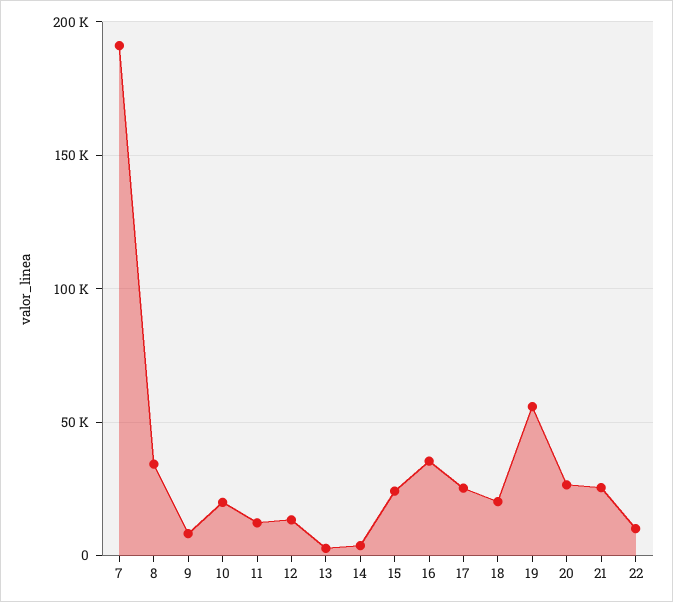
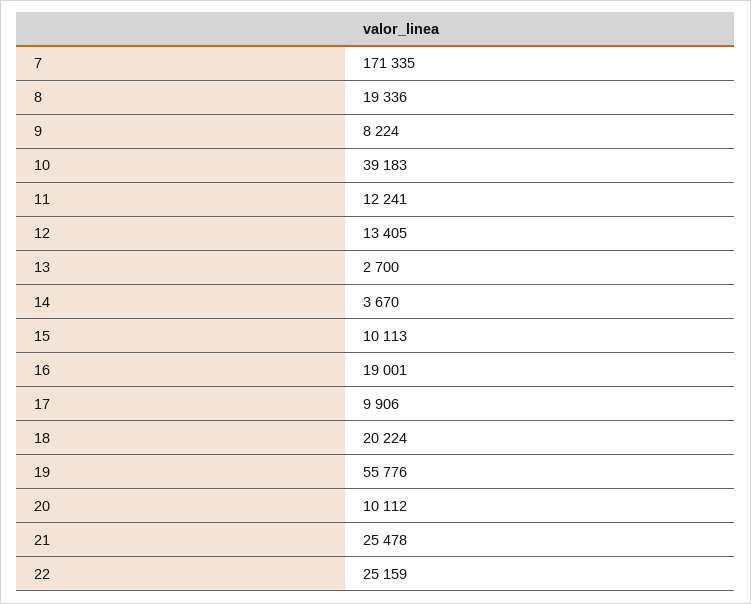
  {
-   "7": 190000,
+   "7": 171335,
-   "8": 35000,
+   "8": 19336,
    "9": 8224,
-   "10": 20000,
+   "10": 39183,
    "11": 12241,
    "12": 13405,
    "13": 2700,
    "14": 3670,
-   "15": 25000,
+   "15": 10113,
-   "16": 35000,
+   "16": 19001,
-   "17": 25000,
+   "17": 9906,
    "18": 20224,
    "19": 55776,
-   "20": 25000,
+   "20": 10112,
    "21": 25478,
-   "22": 10000
+   "22": 25159
  }

